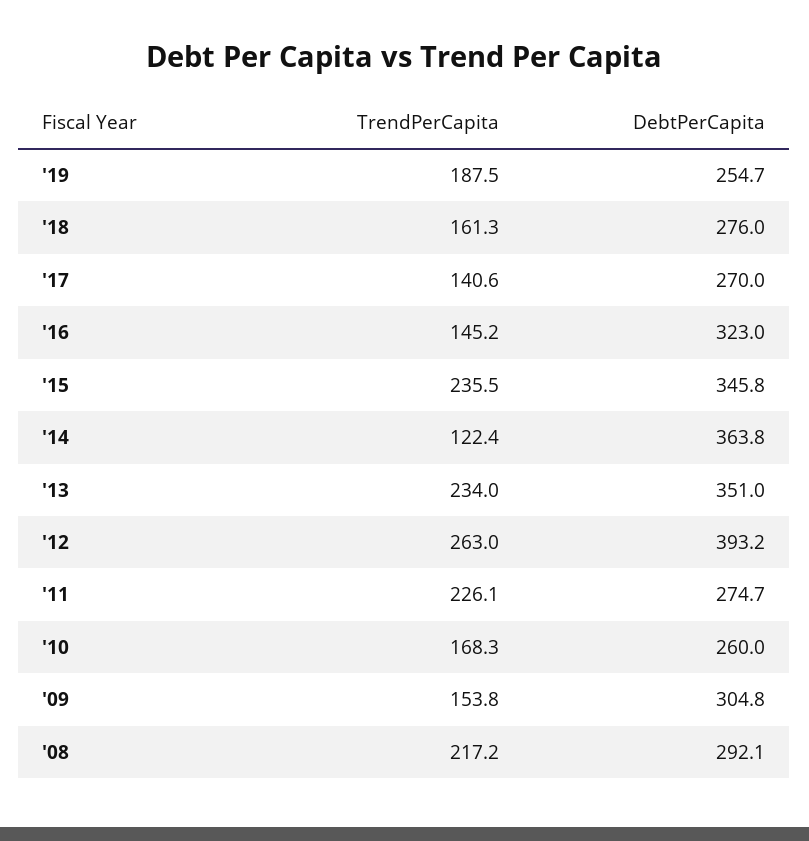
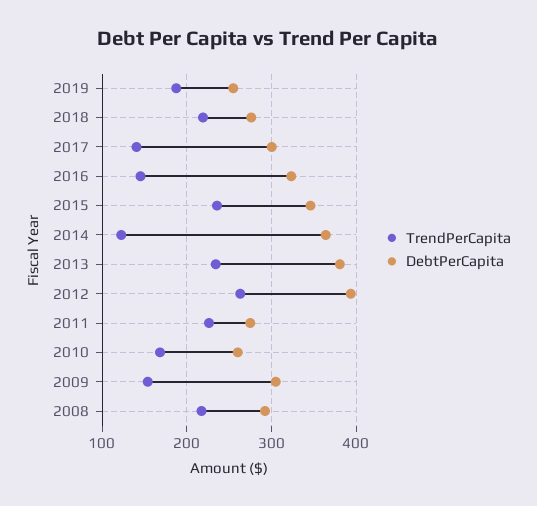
  {
    "TrendPerCapita": {
      "'19": 187.5,
-     "'18": 161.3,
+     "'18": 220,
      "'17": 140.6,
      "'16": 145.2,
      "'15": 235.5,
      "'14": 122.4,
      "'13": 234,
      "'12": 263,
      "'11": 226.1,
      "'10": 168.3,
      "'09": 153.8,
      "'08": 217.2
    },
    "DebtPerCapita": {
      "'19": 254.7,
      "'18": 276,
-     "'17": 270,
+     "'17": 300,
      "'16": 323,
      "'15": 345.8,
      "'14": 363.8,
-     "'13": 351,
+     "'13": 380,
      "'12": 393.2,
      "'11": 274.7,
      "'10": 260,
      "'09": 304.8,
      "'08": 292.1
    }
  }

